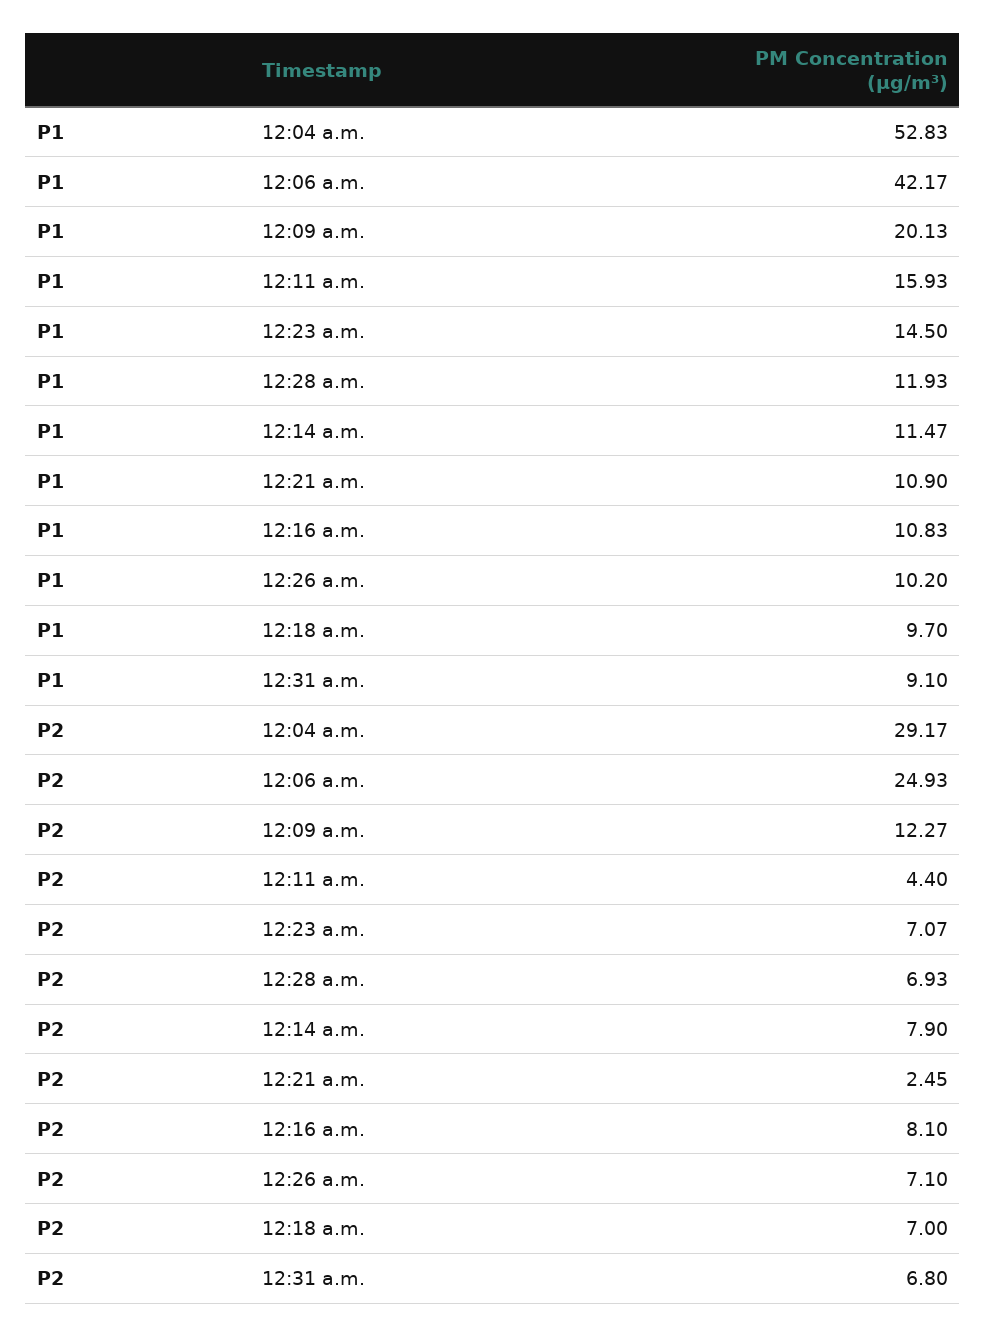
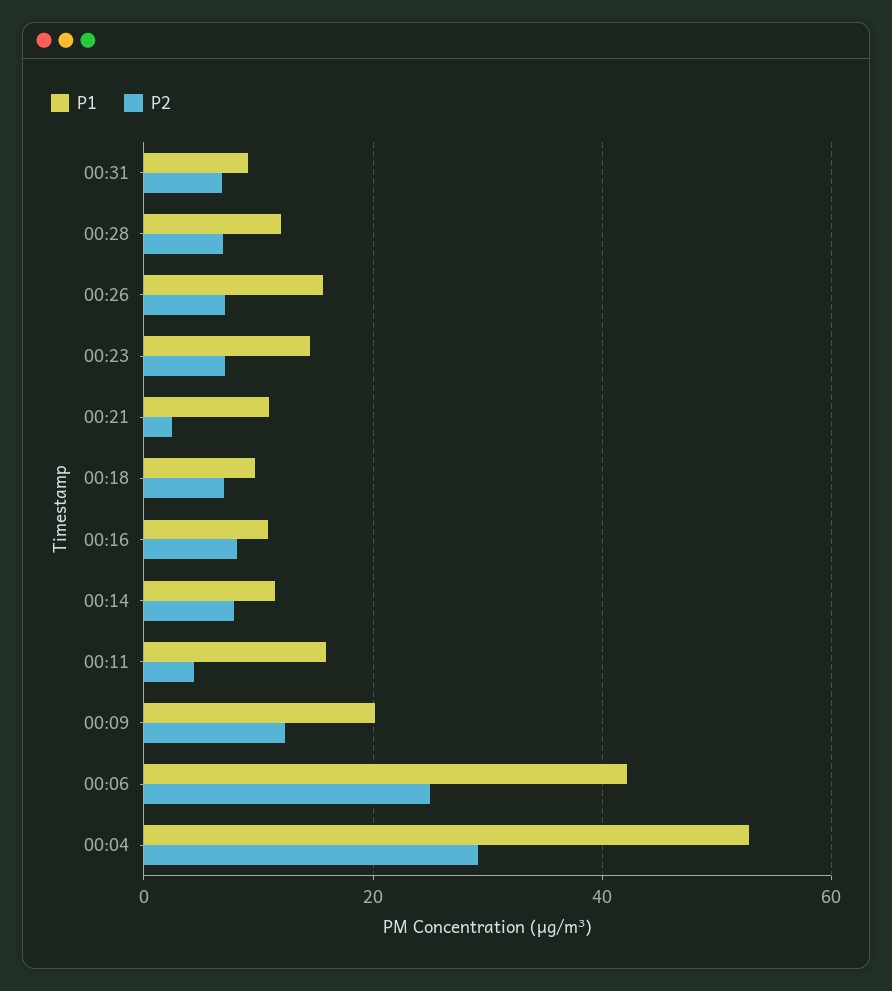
  {
    "P1": {
      "12:04 a.m.": 52.83,
      "12:06 a.m.": 42.17,
      "12:09 a.m.": 20.13,
      "12:11 a.m.": 15.93,
      "12:23 a.m.": 14.5,
      "12:28 a.m.": 11.93,
      "12:14 a.m.": 11.47,
      "12:21 a.m.": 10.9,
      "12:16 a.m.": 10.83,
-     "12:26 a.m.": 10.2,
+     "12:26 a.m.": 16,
      "12:18 a.m.": 9.7,
      "12:31 a.m.": 9.1
    },
    "P2": {
      "12:04 a.m.": 29.17,
      "12:06 a.m.": 24.93,
      "12:09 a.m.": 12.27,
      "12:11 a.m.": 4.4,
      "12:23 a.m.": 7.07,
      "12:28 a.m.": 6.93,
      "12:14 a.m.": 7.9,
      "12:21 a.m.": 2.45,
      "12:16 a.m.": 8.1,
      "12:26 a.m.": 7.1,
      "12:18 a.m.": 7,
      "12:31 a.m.": 6.8
    }
  }

